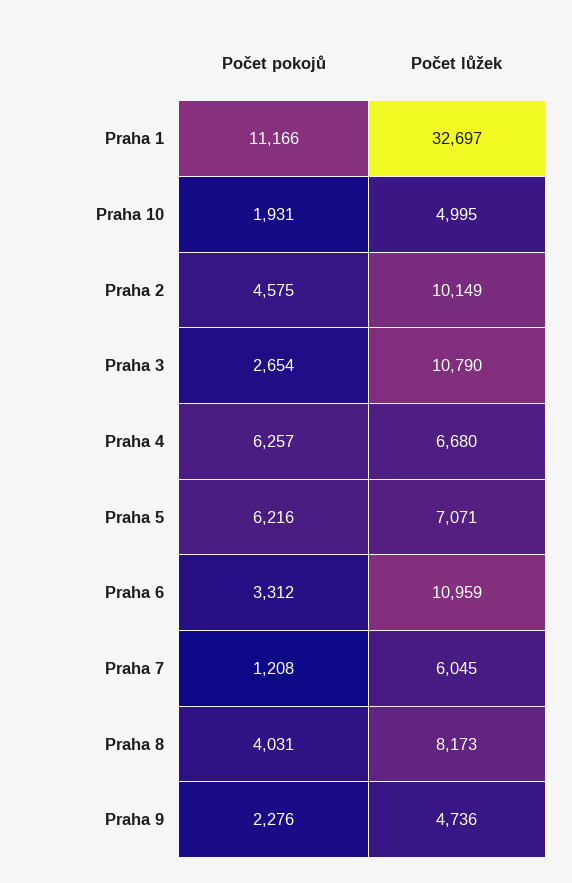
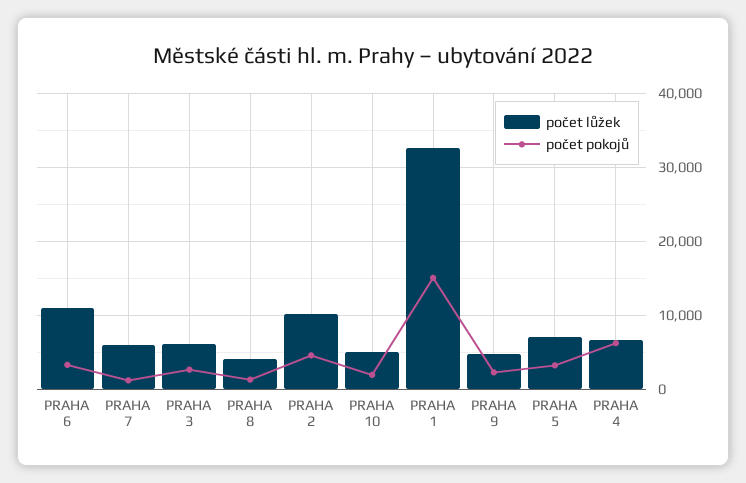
  {
    "Počet pokojů": {
-     "Praha 1": 11166,
+     "Praha 1": 15000,
      "Praha 10": 1931,
      "Praha 2": 4575,
      "Praha 3": 2654,
      "Praha 4": 6257,
-     "Praha 5": 6216,
+     "Praha 5": 3000,
      "Praha 6": 3312,
      "Praha 7": 1208,
-     "Praha 8": 4031,
+     "Praha 8": 1000,
      "Praha 9": 2276
    },
    "Počet lůžek": {
      "Praha 1": 32697,
      "Praha 10": 4995,
      "Praha 2": 10149,
-     "Praha 3": 10790,
+     "Praha 3": 6000,
      "Praha 4": 6680,
      "Praha 5": 7071,
      "Praha 6": 10959,
      "Praha 7": 6045,
-     "Praha 8": 8173,
+     "Praha 8": 4000,
      "Praha 9": 4736
    }
  }

